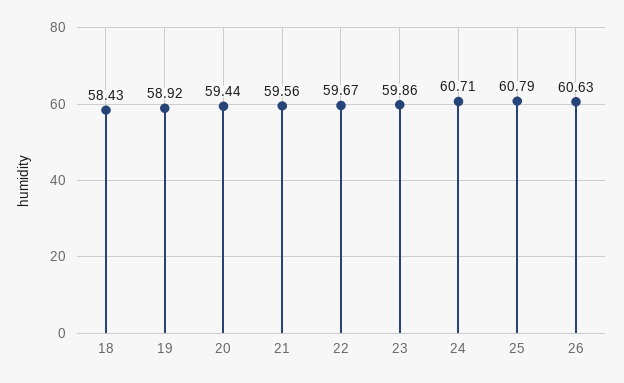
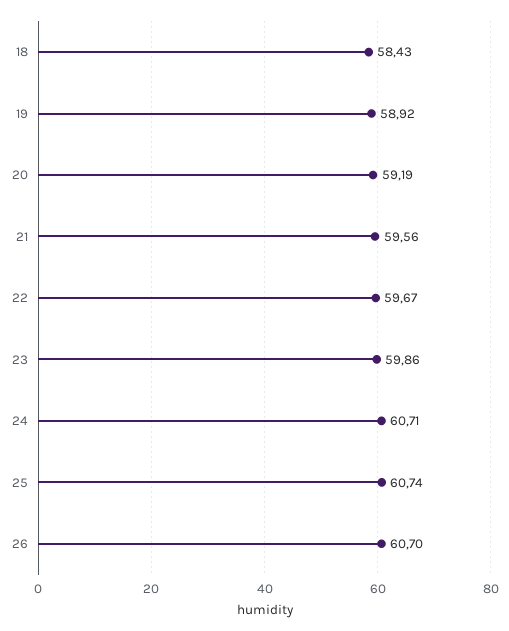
  {
    "18": 58.43,
    "19": 58.92,
-   "20": 59.44,
+   "20": 59.19,
    "21": 59.56,
    "22": 59.67,
    "23": 59.86,
    "24": 60.71,
-   "25": 60.79,
+   "25": 60.74,
-   "26": 60.63
+   "26": 60.7
  }

